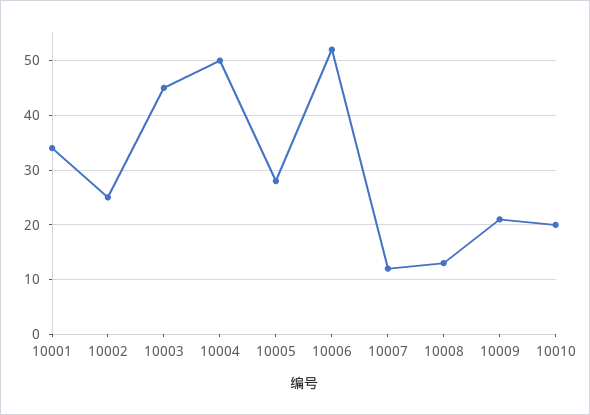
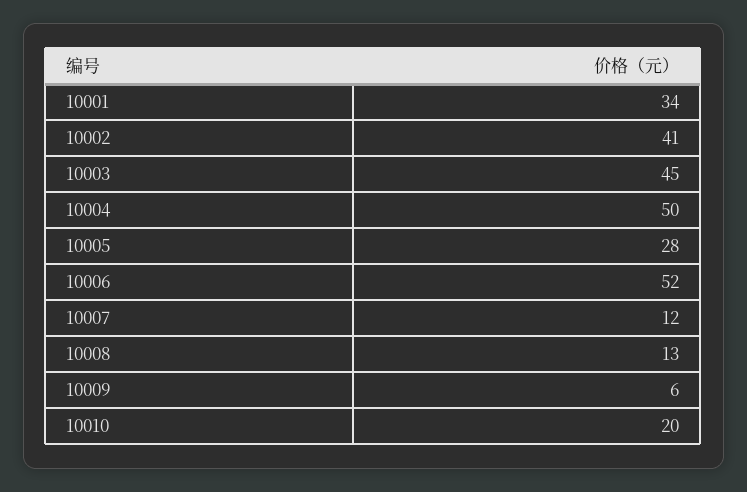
  {
    "10001": 34,
-   "10002": 25,
+   "10002": 41,
    "10003": 45,
    "10004": 50,
    "10005": 28,
    "10006": 52,
    "10007": 12,
    "10008": 13,
-   "10009": 20,
+   "10009": 6,
    "10010": 20
  }

